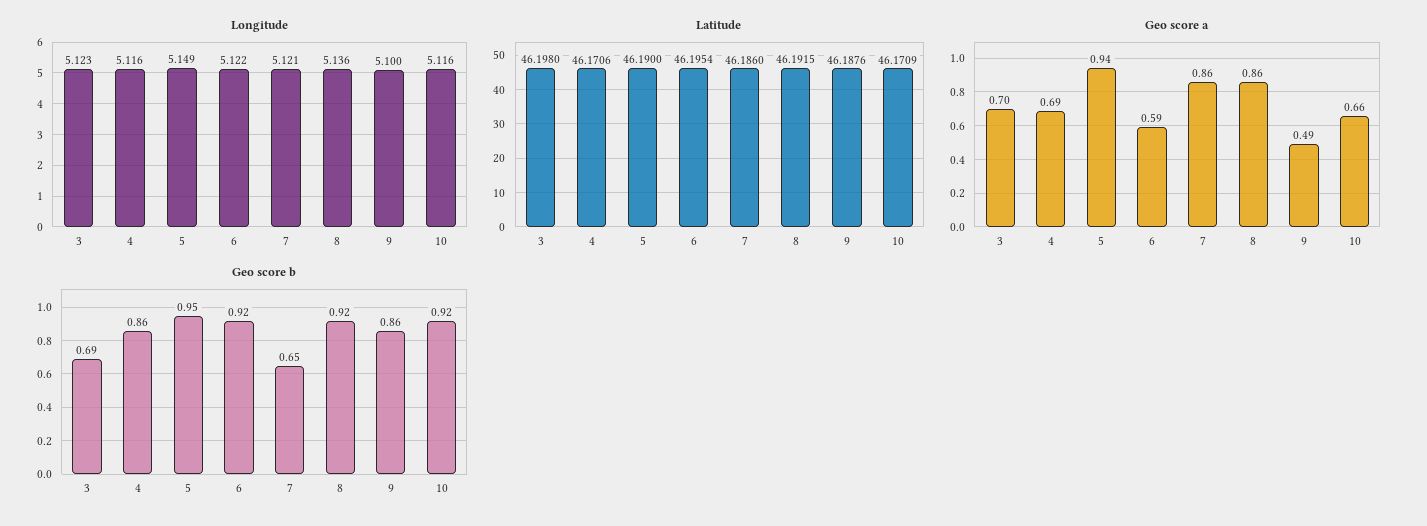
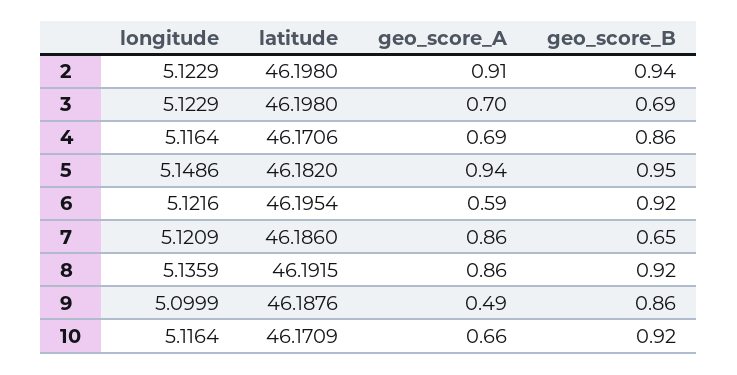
  {
    "Longitude": {
      "3": 5.1229,
      "4": 5.1164,
      "5": 5.1486,
      "6": 5.1216,
      "7": 5.1209,
      "8": 5.1359,
      "9": 5.0999,
-     "10": 5.1164
+     "10": 5.1164,
+     "2": 5.1229
    },
    "Latitude": {
      "3": 46.198,
      "4": 46.1706,
-     "5": 46.19,
+     "5": 46.182,
      "6": 46.1954,
      "7": 46.186,
      "8": 46.1915,
      "9": 46.1876,
-     "10": 46.1709
+     "10": 46.1709,
+     "2": 46.198
    },
    "Geo score a": {
      "3": 0.7,
      "4": 0.69,
      "5": 0.94,
      "6": 0.59,
      "7": 0.86,
      "8": 0.86,
      "9": 0.49,
-     "10": 0.66
+     "10": 0.66,
+     "2": 0.91
    },
    "Geo score b": {
      "3": 0.69,
      "4": 0.86,
      "5": 0.95,
      "6": 0.92,
      "7": 0.65,
      "8": 0.92,
      "9": 0.86,
-     "10": 0.92
+     "10": 0.92,
+     "2": 0.94
    }
  }

